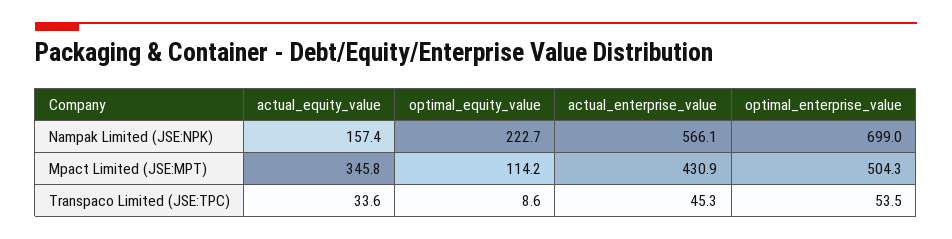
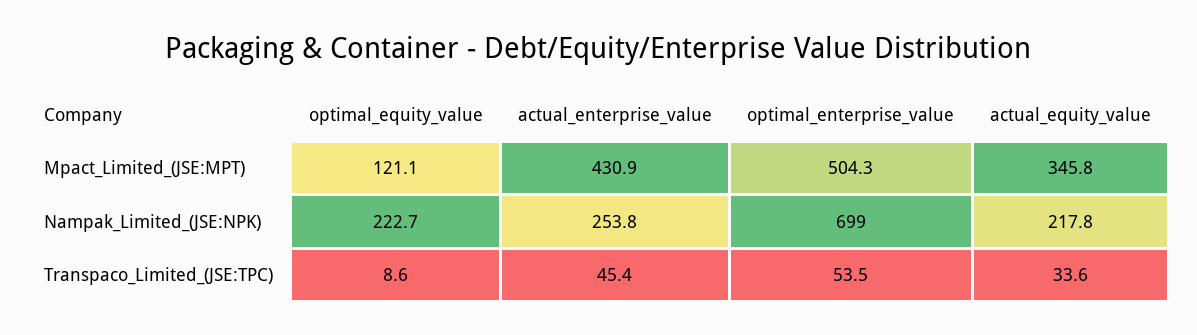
  {
    "actual_equity_value": {
-     "Nampak Limited (JSE:NPK)": 157.4,
+     "Nampak Limited (JSE:NPK)": 217.8,
      "Mpact Limited (JSE:MPT)": 345.8,
      "Transpaco Limited (JSE:TPC)": 33.6
    },
    "optimal_equity_value": {
      "Nampak Limited (JSE:NPK)": 222.7,
-     "Mpact Limited (JSE:MPT)": 114.2,
+     "Mpact Limited (JSE:MPT)": 121.1,
      "Transpaco Limited (JSE:TPC)": 8.6
    },
    "actual_enterprise_value": {
-     "Nampak Limited (JSE:NPK)": 566.1,
+     "Nampak Limited (JSE:NPK)": 253.8,
      "Mpact Limited (JSE:MPT)": 430.9,
-     "Transpaco Limited (JSE:TPC)": 45.3
+     "Transpaco Limited (JSE:TPC)": 45.4
    },
    "optimal_enterprise_value": {
      "Nampak Limited (JSE:NPK)": 699,
      "Mpact Limited (JSE:MPT)": 504.3,
      "Transpaco Limited (JSE:TPC)": 53.5
    }
  }

